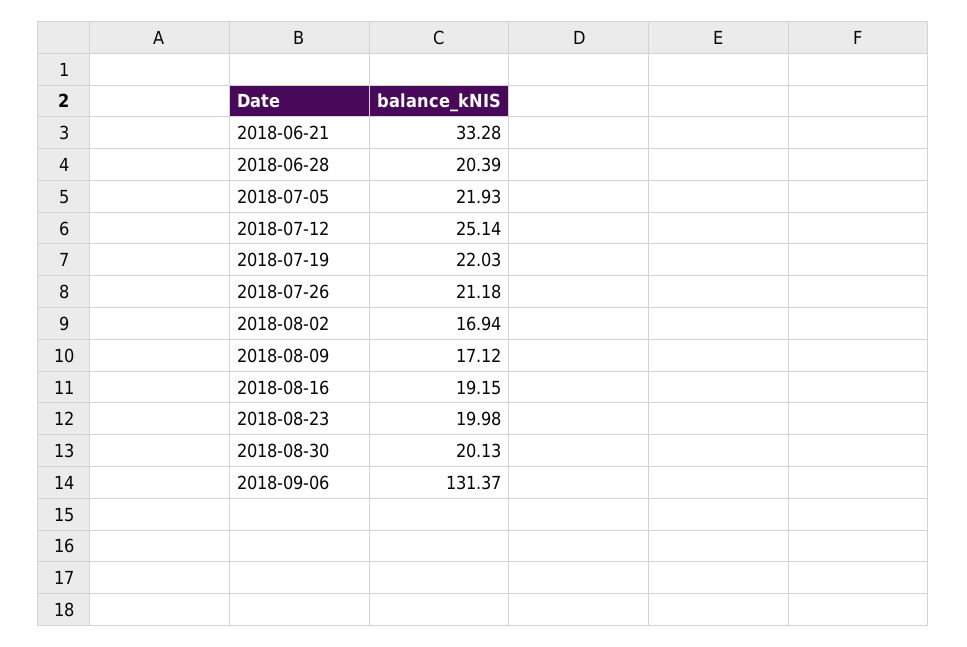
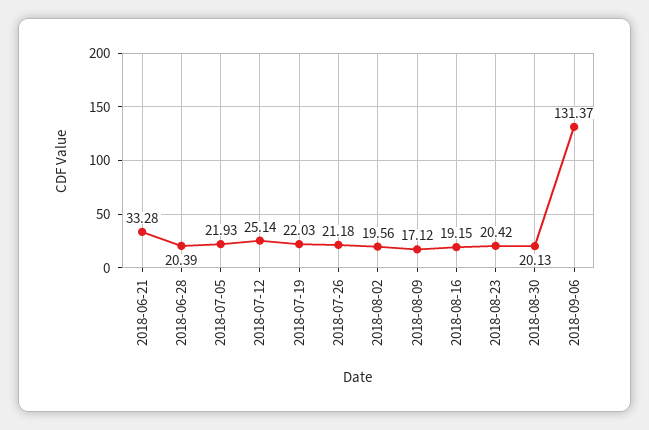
  {
    "2018-06-21": 33.28,
    "2018-06-28": 20.39,
    "2018-07-05": 21.93,
    "2018-07-12": 25.14,
    "2018-07-19": 22.03,
    "2018-07-26": 21.18,
-   "2018-08-02": 16.94,
+   "2018-08-02": 19.56,
    "2018-08-09": 17.12,
    "2018-08-16": 19.15,
-   "2018-08-23": 19.98,
+   "2018-08-23": 20.42,
    "2018-08-30": 20.13,
    "2018-09-06": 131.37
  }

